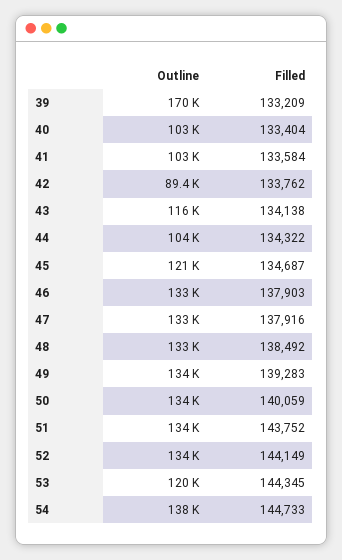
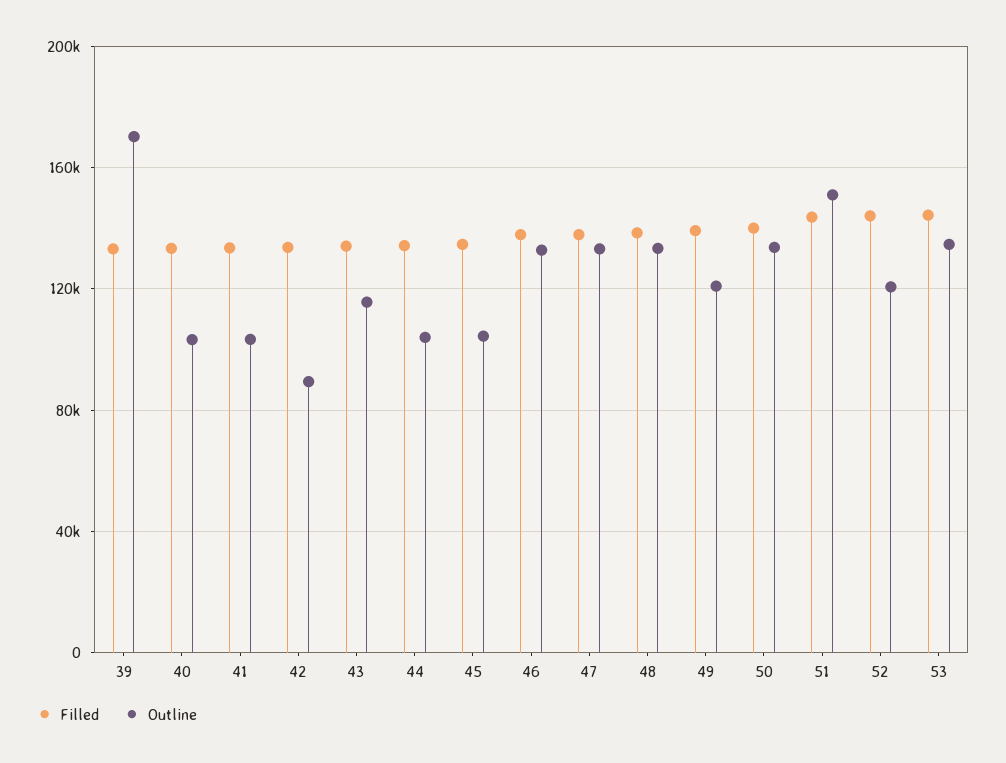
  {
    "Outline": {
      "39": 170000,
      "40": 103000,
      "41": 103000,
      "42": 89400,
      "43": 116000,
      "44": 104000,
-     "45": 121000,
+     "45": 105000,
      "46": 133000,
      "47": 133000,
      "48": 133000,
-     "49": 134000,
+     "49": 120000,
      "50": 134000,
-     "51": 134000,
+     "51": 150000,
-     "52": 134000,
+     "52": 120000,
-     "53": 120000,
+     "53": 135000
-     "54": 138000
    },
    "Filled": {
      "39": 133209,
      "40": 133404,
      "41": 133584,
      "42": 133762,
      "43": 134138,
      "44": 134322,
      "45": 134687,
      "46": 137903,
      "47": 137916,
      "48": 138492,
      "49": 139283,
      "50": 140059,
      "51": 143752,
      "52": 144149,
-     "53": 144345,
+     "53": 144345
-     "54": 144733
    }
  }

